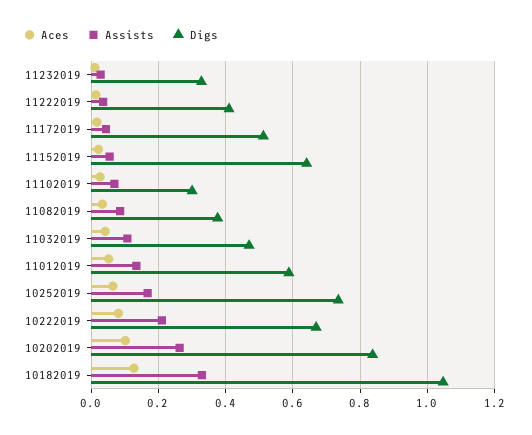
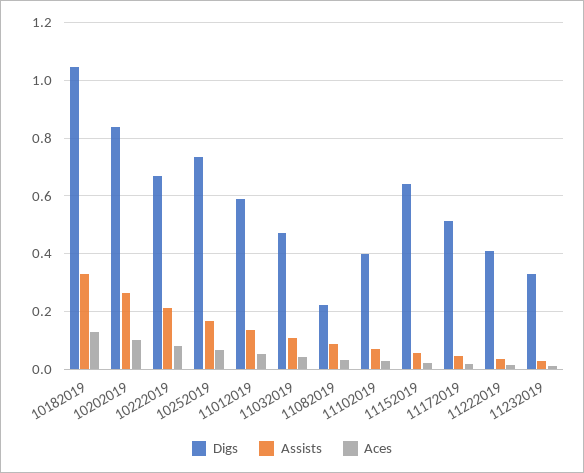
  {
    "Aces": {
      "11232019": 0.02,
      "11222019": 0.02,
      "11172019": 0.02,
      "11152019": 0.02,
      "11102019": 0.02,
      "11082019": 0.04,
      "11032019": 0.04,
      "11012019": 0.06,
      "10252019": 0.06,
      "10222019": 0.08,
      "10202019": 0.1,
      "10182019": 0.12
    },
    "Assists": {
      "11232019": 0.02,
      "11222019": 0.04,
      "11172019": 0.04,
      "11152019": 0.06,
      "11102019": 0.06,
      "11082019": 0.08,
      "11032019": 0.1,
      "11012019": 0.14,
      "10252019": 0.16,
      "10222019": 0.22,
      "10202019": 0.26,
      "10182019": 0.32
    },
    "Digs": {
      "11232019": 0.32,
      "11222019": 0.42,
      "11172019": 0.52,
      "11152019": 0.64,
-     "11102019": 0.3,
+     "11102019": 0.4,
-     "11082019": 0.38,
+     "11082019": 0.225,
      "11032019": 0.48,
      "11012019": 0.58,
      "10252019": 0.74,
      "10222019": 0.66,
      "10202019": 0.84,
      "10182019": 1.04
    }
  }

